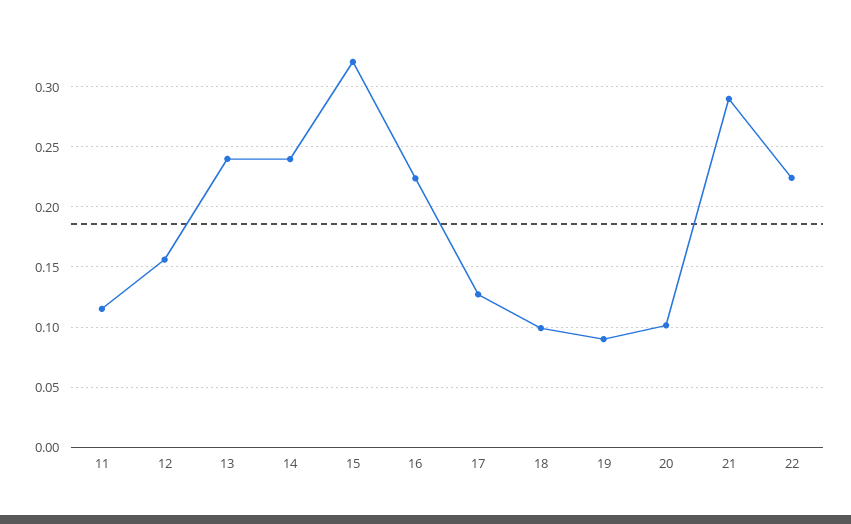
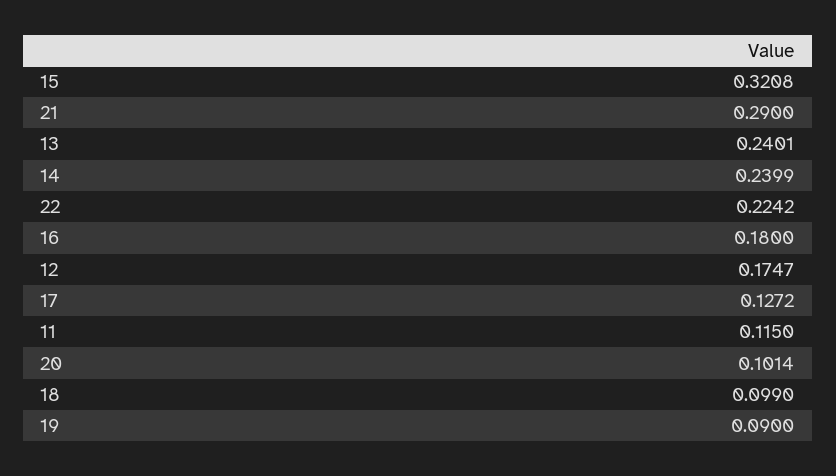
  {
    "11": 0.115,
-   "12": 0.155,
+   "12": 0.1747,
    "13": 0.2401,
    "14": 0.2399,
    "15": 0.3208,
-   "16": 0.225,
+   "16": 0.18,
    "17": 0.1272,
    "18": 0.099,
    "19": 0.09,
    "20": 0.1014,
    "21": 0.29,
    "22": 0.2242
  }

